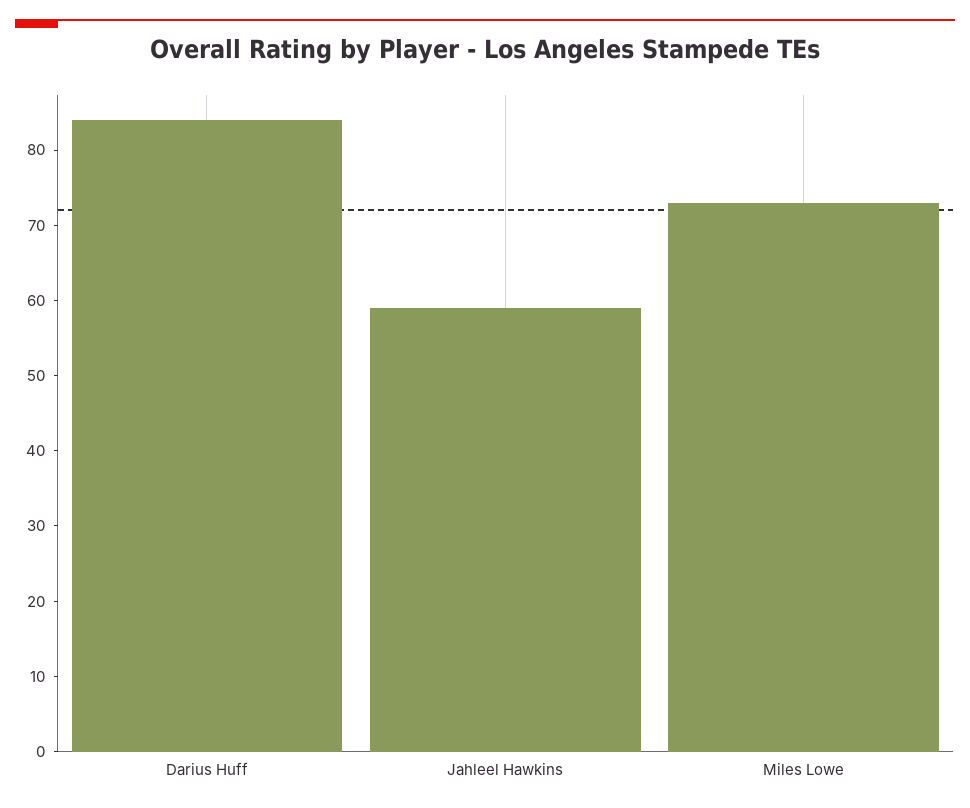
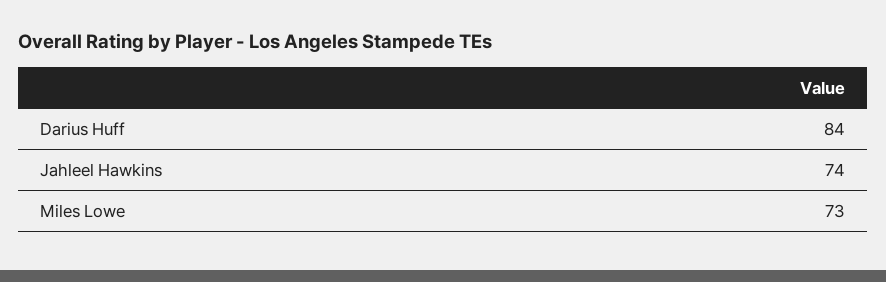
  {
    "Darius Huff": 84,
-   "Jahleel Hawkins": 60,
+   "Jahleel Hawkins": 74,
    "Miles Lowe": 73
  }

